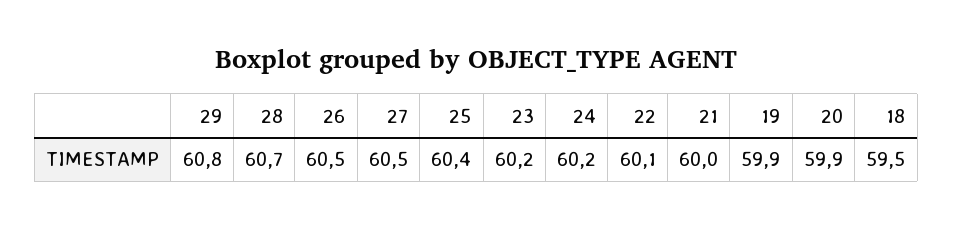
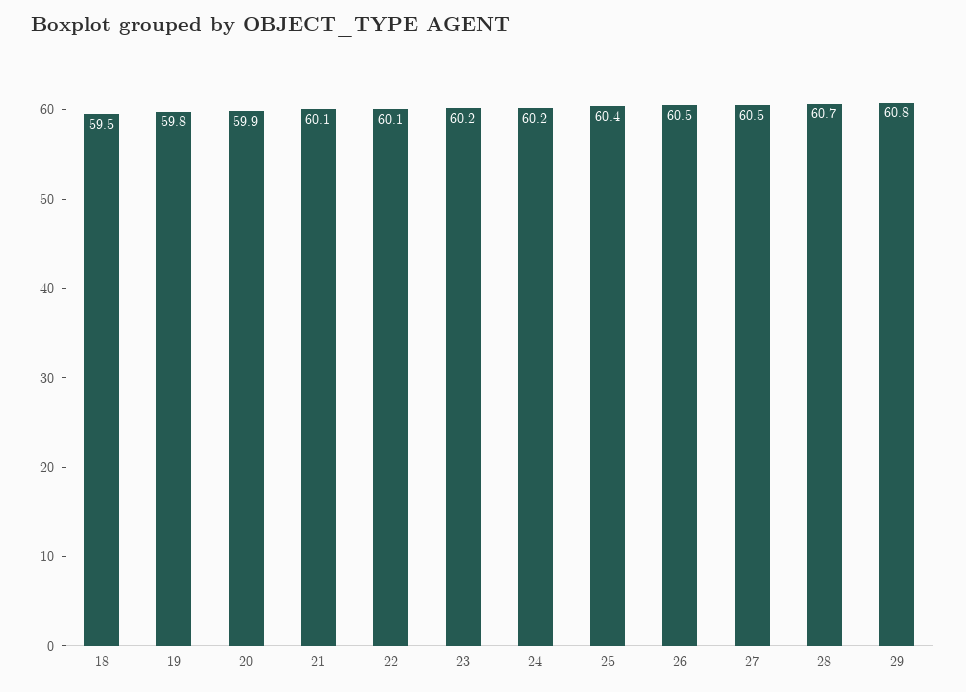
  {
    "29": 60.8,
    "28": 60.7,
    "26": 60.5,
    "27": 60.5,
    "25": 60.4,
    "23": 60.2,
    "24": 60.2,
    "22": 60.1,
-   "21": 60,
+   "21": 60.1,
-   "19": 59.9,
+   "19": 59.8,
    "20": 59.9,
    "18": 59.5
  }

